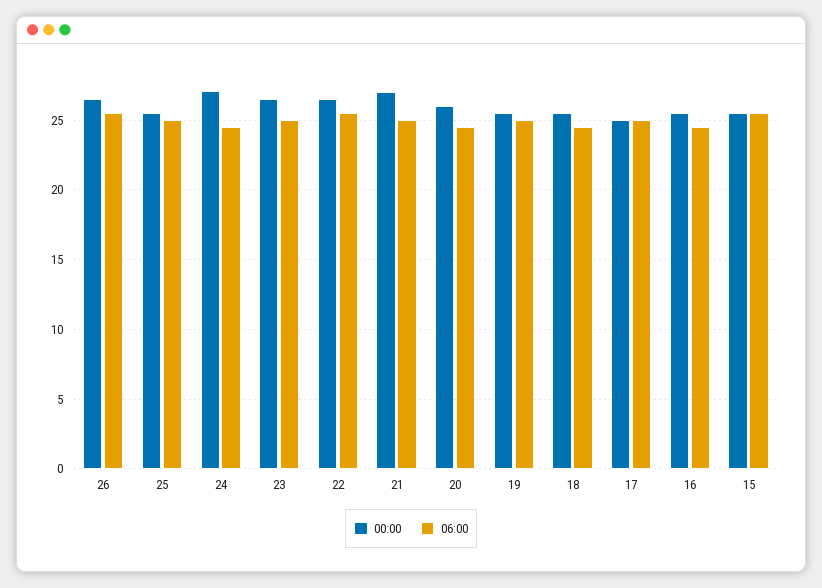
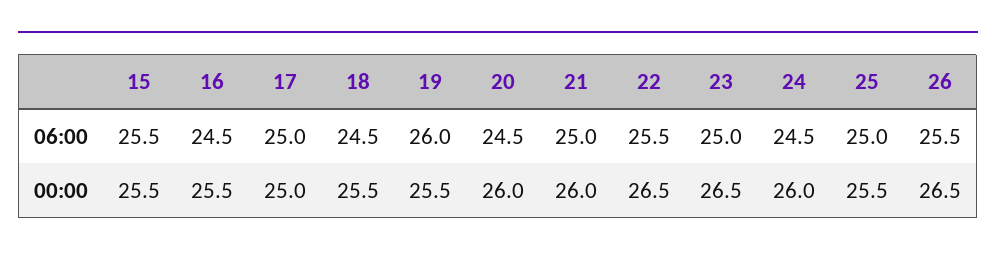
  {
    "00:00": {
      "26": 26.5,
      "25": 25.5,
-     "24": 27,
+     "24": 26,
      "23": 26.5,
      "22": 26.5,
-     "21": 27,
+     "21": 26,
      "20": 26,
      "19": 25.5,
      "18": 25.5,
      "17": 25,
      "16": 25.5,
      "15": 25.5
    },
    "06:00": {
      "26": 25.5,
      "25": 25,
      "24": 24.5,
      "23": 25,
      "22": 25.5,
      "21": 25,
      "20": 24.5,
-     "19": 25,
+     "19": 26,
      "18": 24.5,
      "17": 25,
      "16": 24.5,
      "15": 25.5
    }
  }

